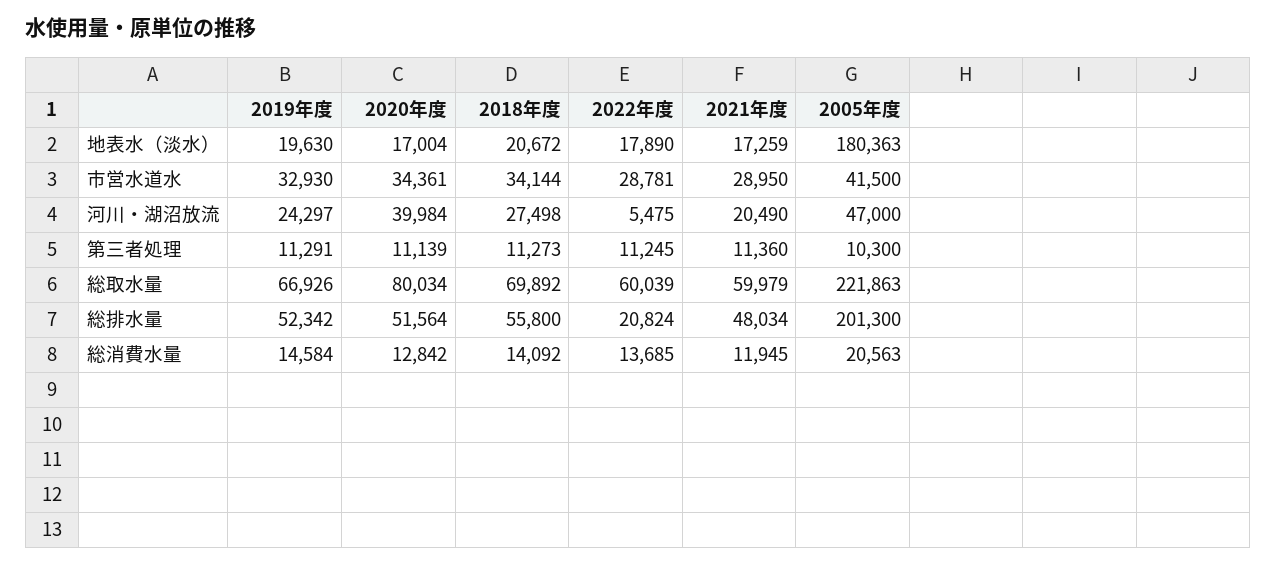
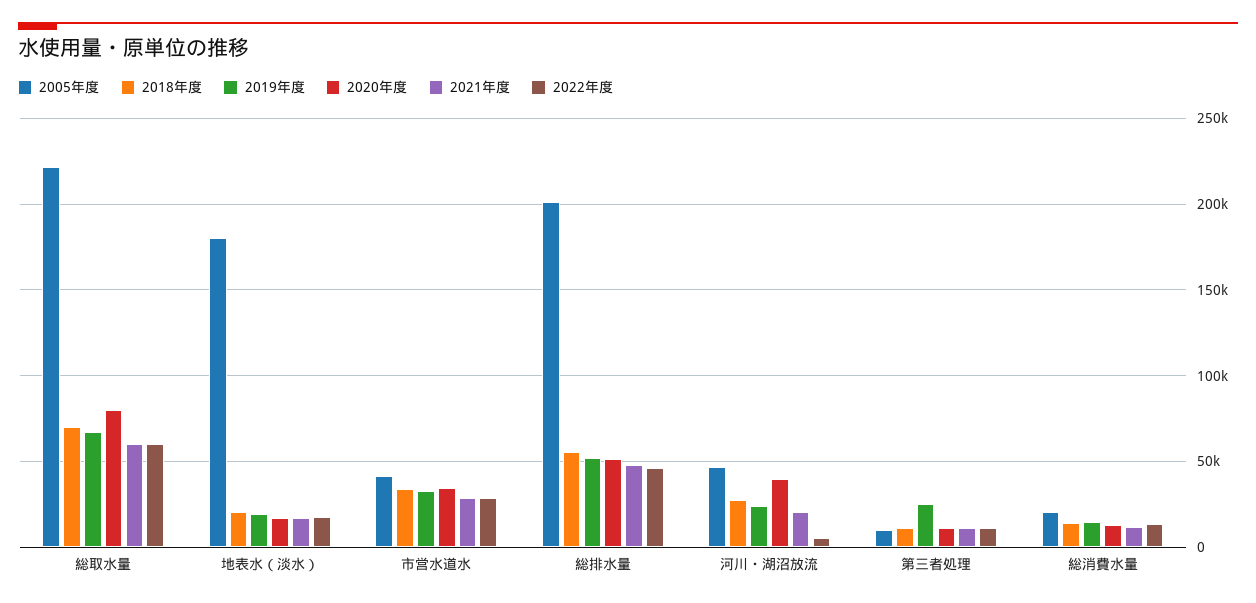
  {
    "2019年度": {
      "地表水（淡水）": 19630,
      "市営水道水": 32930,
      "河川・湖沼放流": 24297,
-     "第三者処理": 11291,
+     "第三者処理": 25000,
      "総取水量": 66926,
      "総排水量": 52342,
      "総消費水量": 14584
    },
    "2020年度": {
      "地表水（淡水）": 17004,
      "市営水道水": 34361,
      "河川・湖沼放流": 39984,
      "第三者処理": 11139,
      "総取水量": 80034,
      "総排水量": 51564,
      "総消費水量": 12842
    },
    "2018年度": {
      "地表水（淡水）": 20672,
      "市営水道水": 34144,
      "河川・湖沼放流": 27498,
      "第三者処理": 11273,
      "総取水量": 69892,
      "総排水量": 55800,
      "総消費水量": 14092
    },
    "2022年度": {
      "地表水（淡水）": 17890,
      "市営水道水": 28781,
      "河川・湖沼放流": 5475,
      "第三者処理": 11245,
      "総取水量": 60039,
-     "総排水量": 20824,
+     "総排水量": 45000,
      "総消費水量": 13685
    },
    "2021年度": {
      "地表水（淡水）": 17259,
      "市営水道水": 28950,
      "河川・湖沼放流": 20490,
      "第三者処理": 11360,
      "総取水量": 59979,
      "総排水量": 48034,
      "総消費水量": 11945
    },
    "2005年度": {
      "地表水（淡水）": 180363,
      "市営水道水": 41500,
      "河川・湖沼放流": 47000,
      "第三者処理": 10300,
      "総取水量": 221863,
      "総排水量": 201300,
      "総消費水量": 20563
    }
  }

